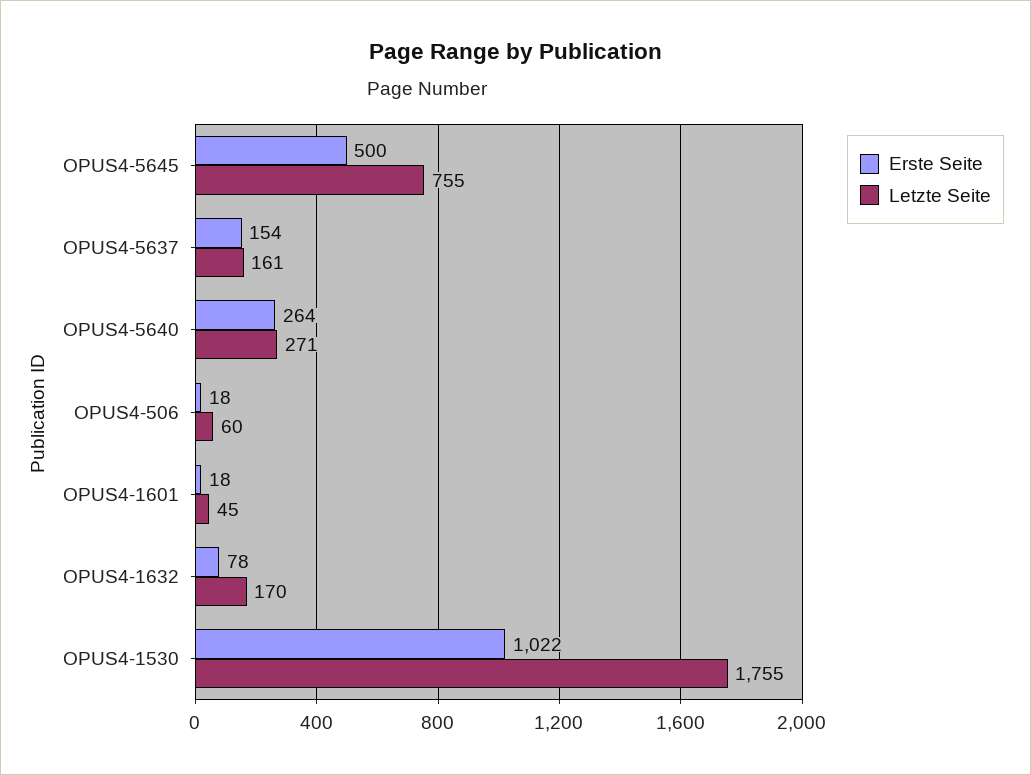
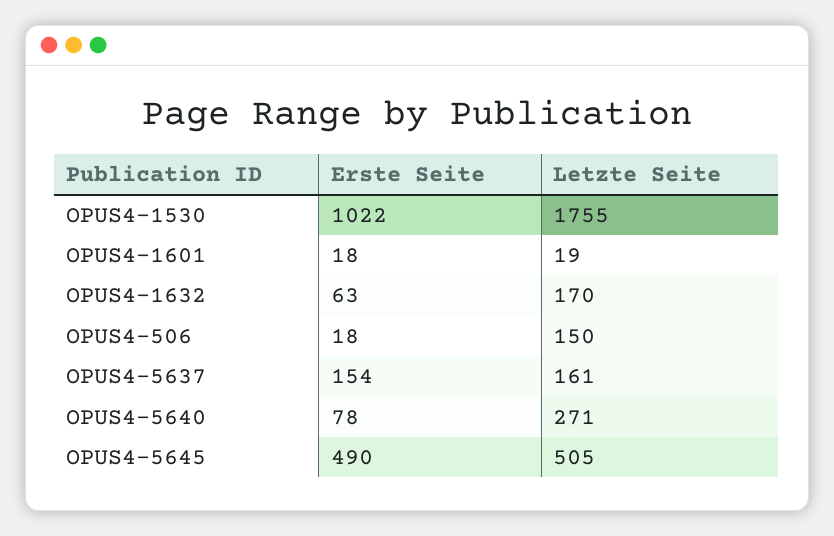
  {
    "Erste Seite": {
-     "OPUS4-5645": 500,
+     "OPUS4-5645": 490,
      "OPUS4-5637": 154,
-     "OPUS4-5640": 264,
+     "OPUS4-5640": 78,
      "OPUS4-506": 18,
      "OPUS4-1601": 18,
-     "OPUS4-1632": 78,
+     "OPUS4-1632": 63,
      "OPUS4-1530": 1022
    },
    "Letzte Seite": {
-     "OPUS4-5645": 755,
+     "OPUS4-5645": 505,
      "OPUS4-5637": 161,
      "OPUS4-5640": 271,
-     "OPUS4-506": 60,
+     "OPUS4-506": 150,
-     "OPUS4-1601": 45,
+     "OPUS4-1601": 19,
      "OPUS4-1632": 170,
      "OPUS4-1530": 1755
    }
  }

